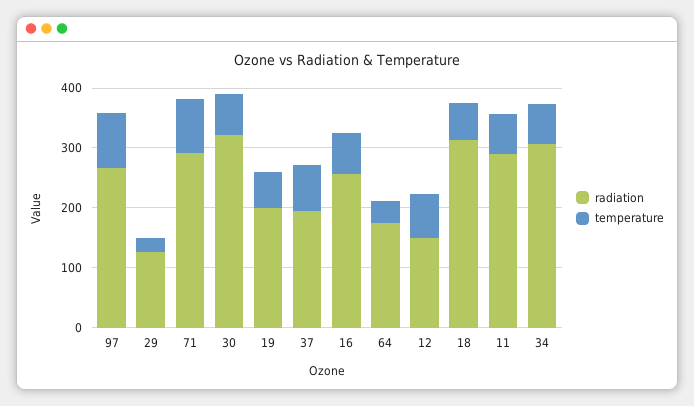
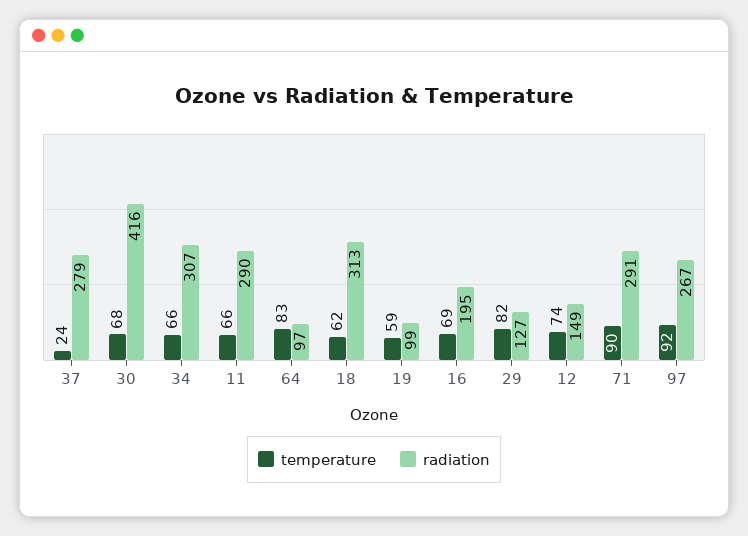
  {
    "radiation": {
      "97": 267,
      "29": 127,
      "71": 291,
-     "30": 320,
+     "30": 416,
-     "19": 200,
+     "19": 99,
-     "37": 200,
+     "37": 279,
-     "16": 260,
+     "16": 195,
-     "64": 180,
+     "64": 97,
      "12": 149,
      "18": 313,
      "11": 290,
      "34": 307
    },
    "temperature": {
      "97": 92,
-     "29": 20,
+     "29": 82,
      "71": 90,
      "30": 68,
      "19": 59,
-     "37": 80,
+     "37": 24,
      "16": 69,
-     "64": 40,
+     "64": 83,
      "12": 74,
      "18": 62,
      "11": 66,
      "34": 66
    }
  }

